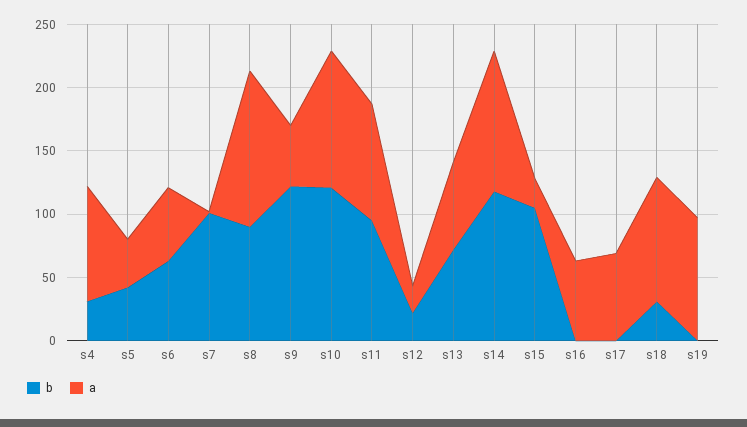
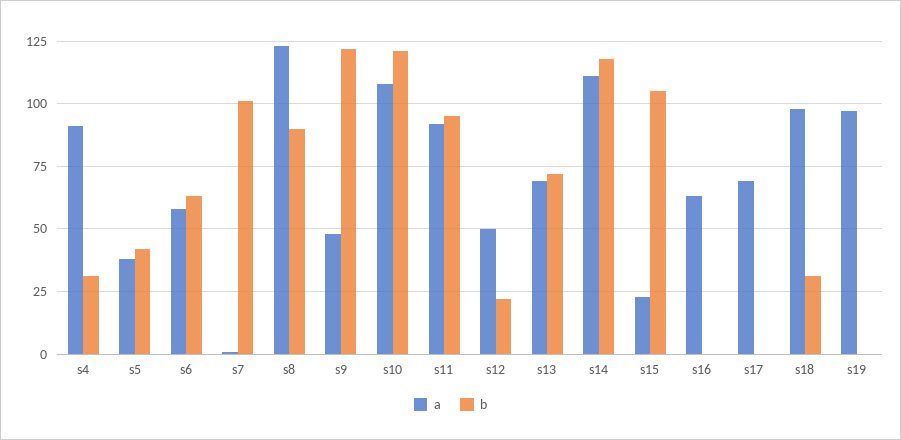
  {
    "b": {
      "s4": 30,
      "s5": 40,
      "s6": 65,
      "s7": 100,
      "s8": 90,
      "s9": 120,
      "s10": 120,
      "s11": 95,
      "s12": 20,
      "s13": 70,
      "s14": 120,
      "s15": 105,
      "s16": 0,
      "s17": 0,
      "s18": 30,
      "s19": 0
    },
    "a": {
      "s4": 90,
      "s5": 40,
      "s6": 60,
      "s7": 0,
      "s8": 125,
      "s9": 50,
      "s10": 110,
      "s11": 90,
-     "s12": 20,
+     "s12": 50,
      "s13": 70,
      "s14": 110,
      "s15": 25,
      "s16": 65,
      "s17": 70,
      "s18": 100,
      "s19": 95
    }
  }

